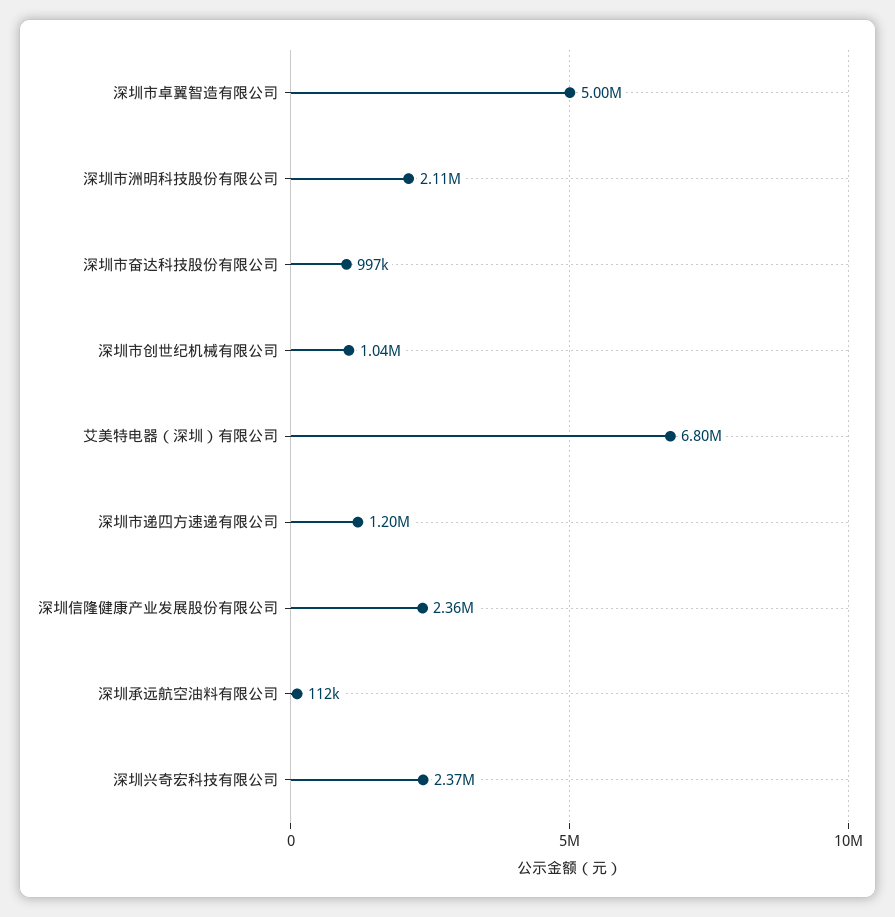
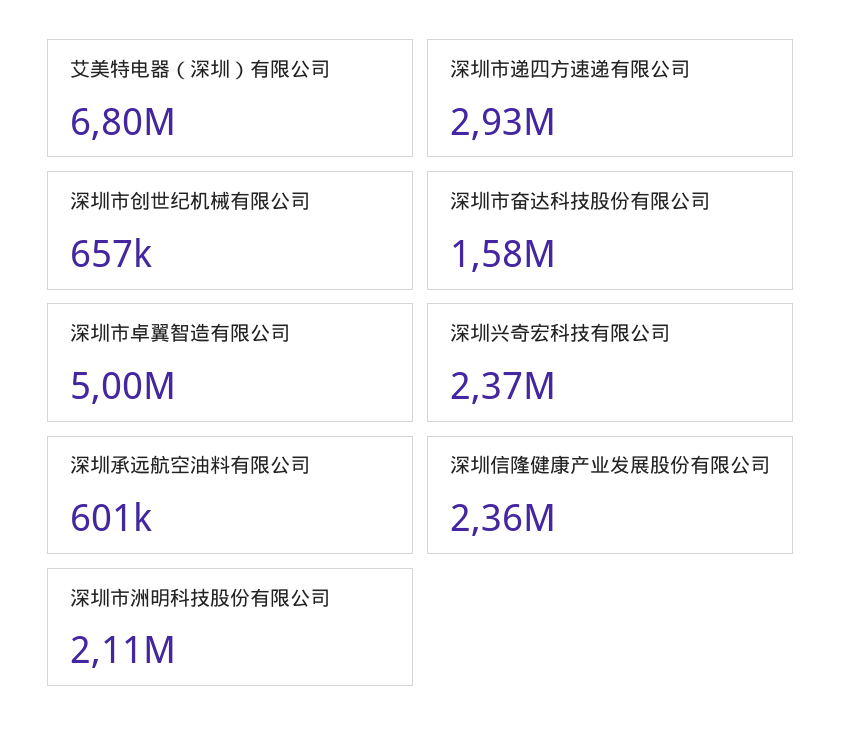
  {
    "深圳市卓翼智造有限公司": 5000000,
    "深圳市洲明科技股份有限公司": 2110000,
-   "深圳市奋达科技股份有限公司": 997000,
+   "深圳市奋达科技股份有限公司": 1580000,
-   "深圳市创世纪机械有限公司": 1040000,
+   "深圳市创世纪机械有限公司": 657000,
    "艾美特电器（深圳）有限公司": 6800000,
-   "深圳市递四方速递有限公司": 1200000,
+   "深圳市递四方速递有限公司": 2930000,
    "深圳信隆健康产业发展股份有限公司": 2360000,
-   "深圳承远航空油料有限公司": 112000,
+   "深圳承远航空油料有限公司": 601000,
    "深圳兴奇宏科技有限公司": 2370000
  }

